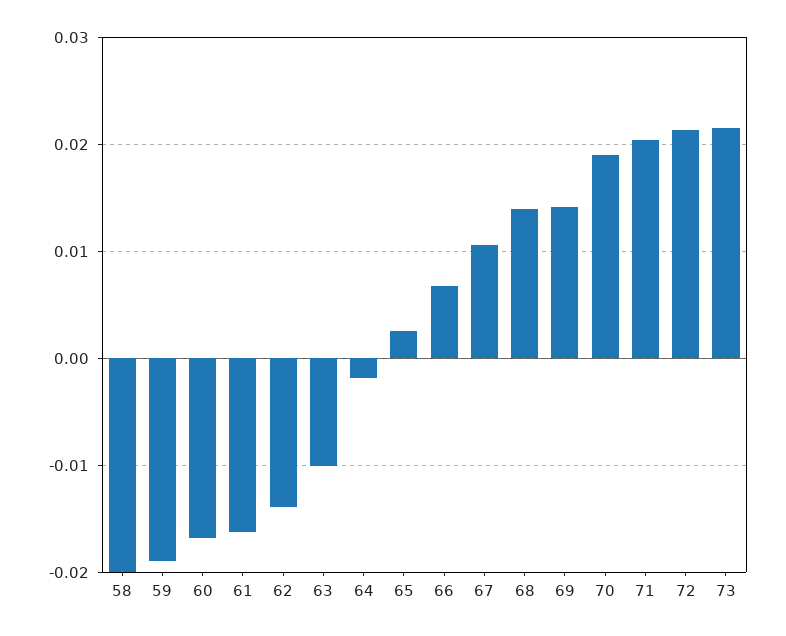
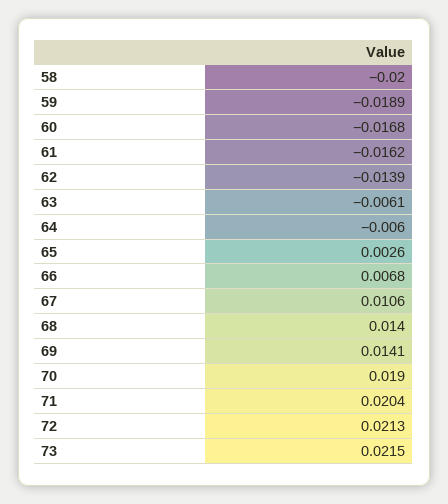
  {
    "58": -0.02,
    "59": -0.0189,
    "60": -0.0168,
    "61": -0.0162,
    "62": -0.0139,
-   "63": -0.01,
+   "63": -0.0061,
-   "64": -0.002,
+   "64": -0.006,
    "65": 0.0026,
    "66": 0.0068,
    "67": 0.0106,
    "68": 0.014,
    "69": 0.0141,
    "70": 0.019,
    "71": 0.0204,
    "72": 0.0213,
    "73": 0.0215
  }

